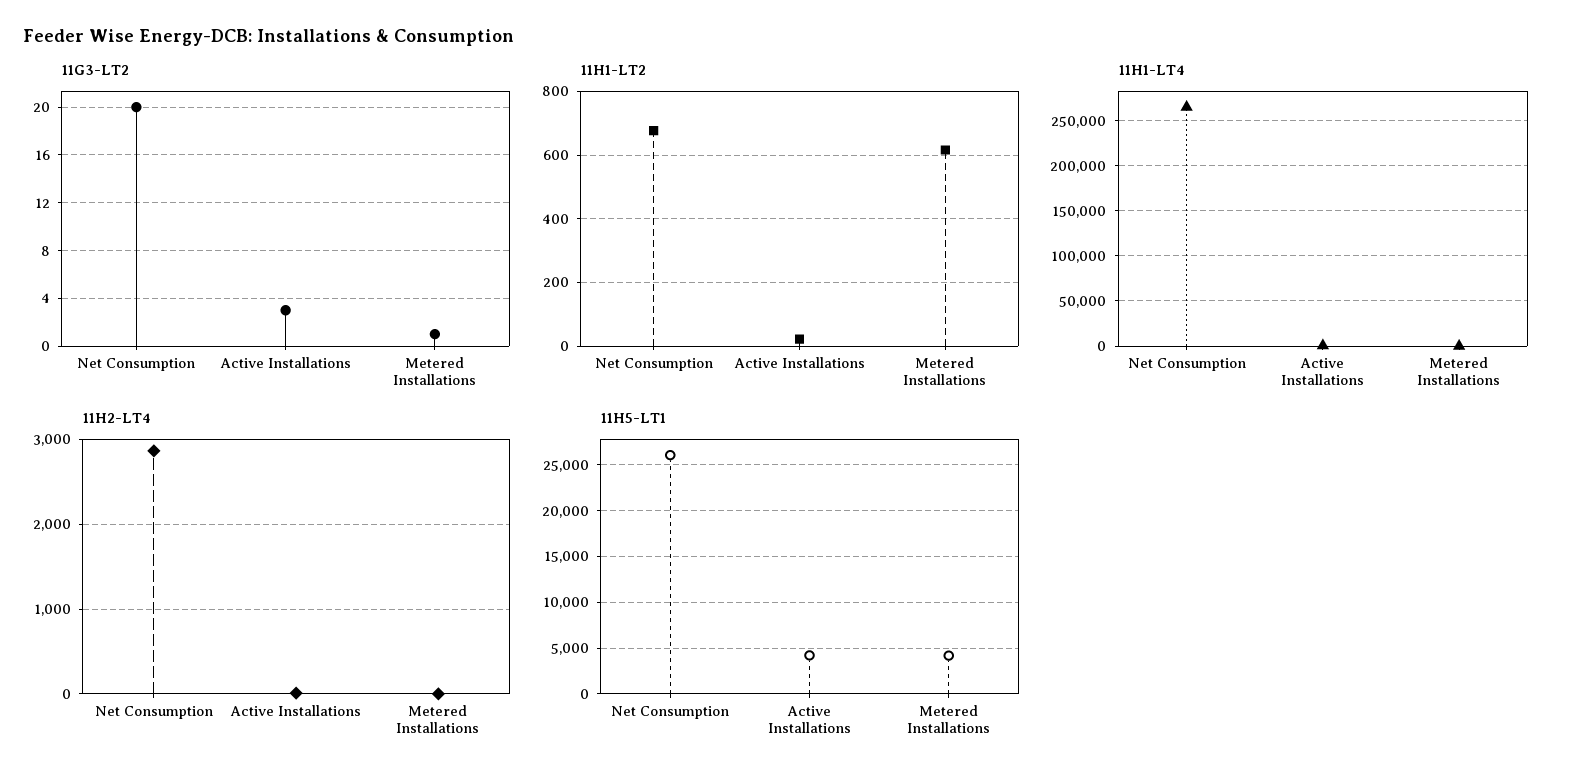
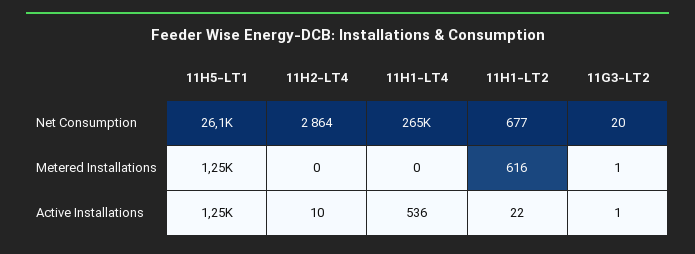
  {
    "11G3-LT2": {
      "Net Consumption": 20,
-     "Active Installations": 3,
+     "Active Installations": 1,
      "Metered Installations": 1
    },
    "11H1-LT2": {
      "Net Consumption": 677,
      "Active Installations": 22,
      "Metered Installations": 616
    },
    "11H1-LT4": {
      "Net Consumption": 265000,
      "Active Installations": 536,
      "Metered Installations": 0
    },
    "11H2-LT4": {
      "Net Consumption": 2864,
      "Active Installations": 10,
      "Metered Installations": 0
    },
    "11H5-LT1": {
      "Net Consumption": 26100,
-     "Active Installations": 4000,
+     "Active Installations": 1250,
-     "Metered Installations": 4000
+     "Metered Installations": 1250
    }
  }

